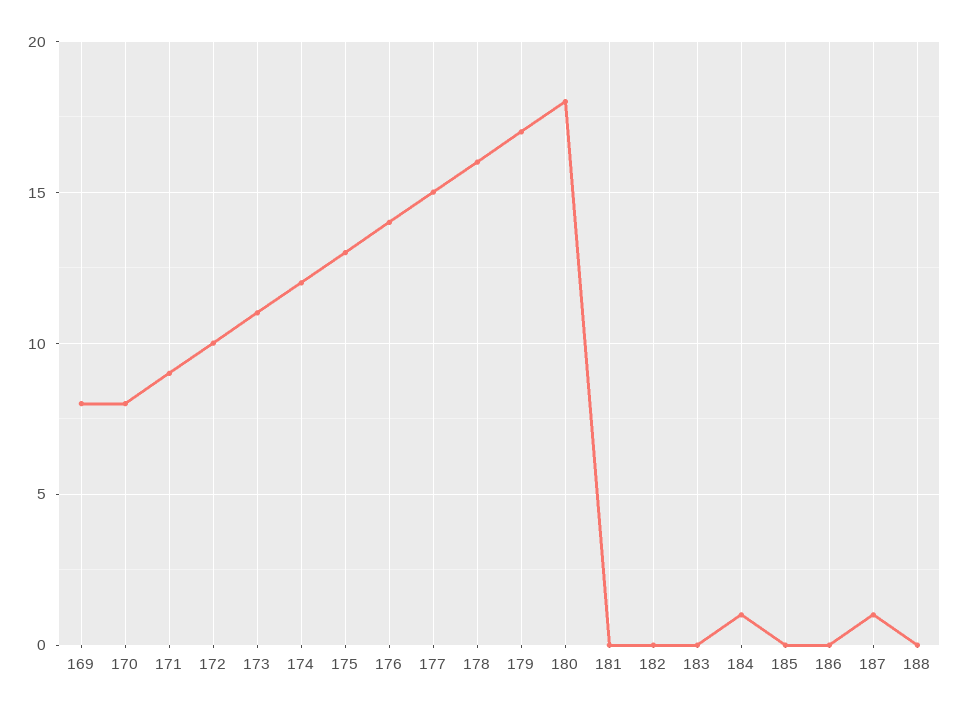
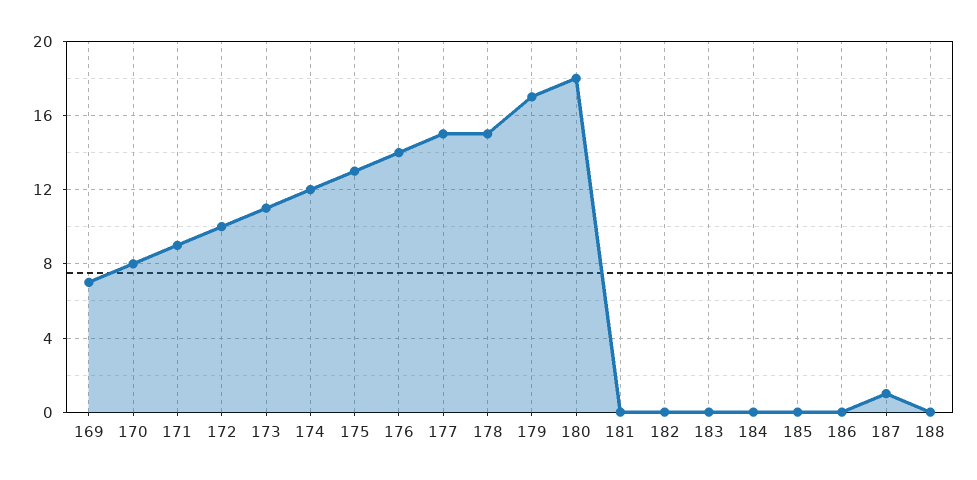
  {
-   "169": 8,
+   "169": 7,
    "170": 8,
    "171": 9,
    "172": 10,
    "173": 11,
    "174": 12,
    "175": 13,
    "176": 14,
    "177": 15,
-   "178": 16,
+   "178": 15,
    "179": 17,
    "180": 18,
    "181": 0,
    "182": 0,
    "183": 0,
-   "184": 1,
+   "184": 0,
    "185": 0,
    "186": 0,
    "187": 1,
    "188": 0
  }

